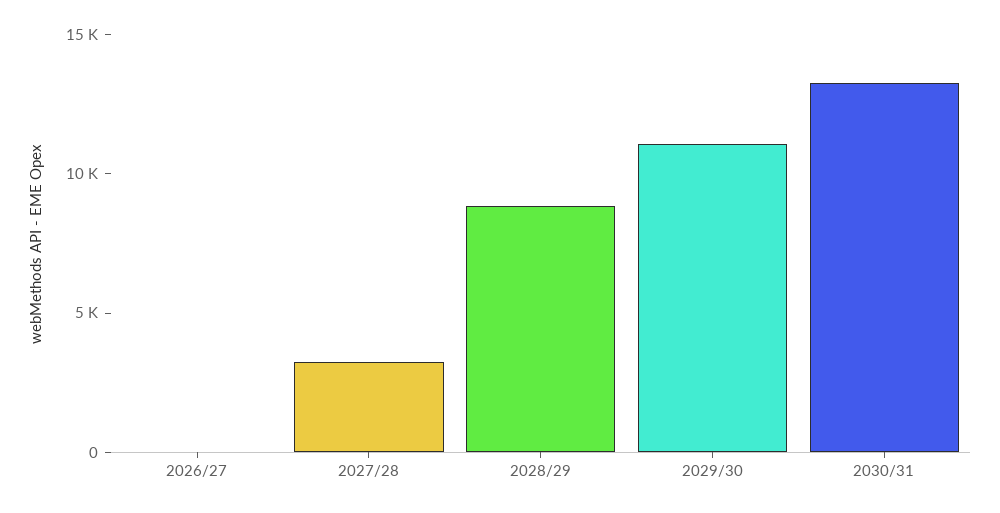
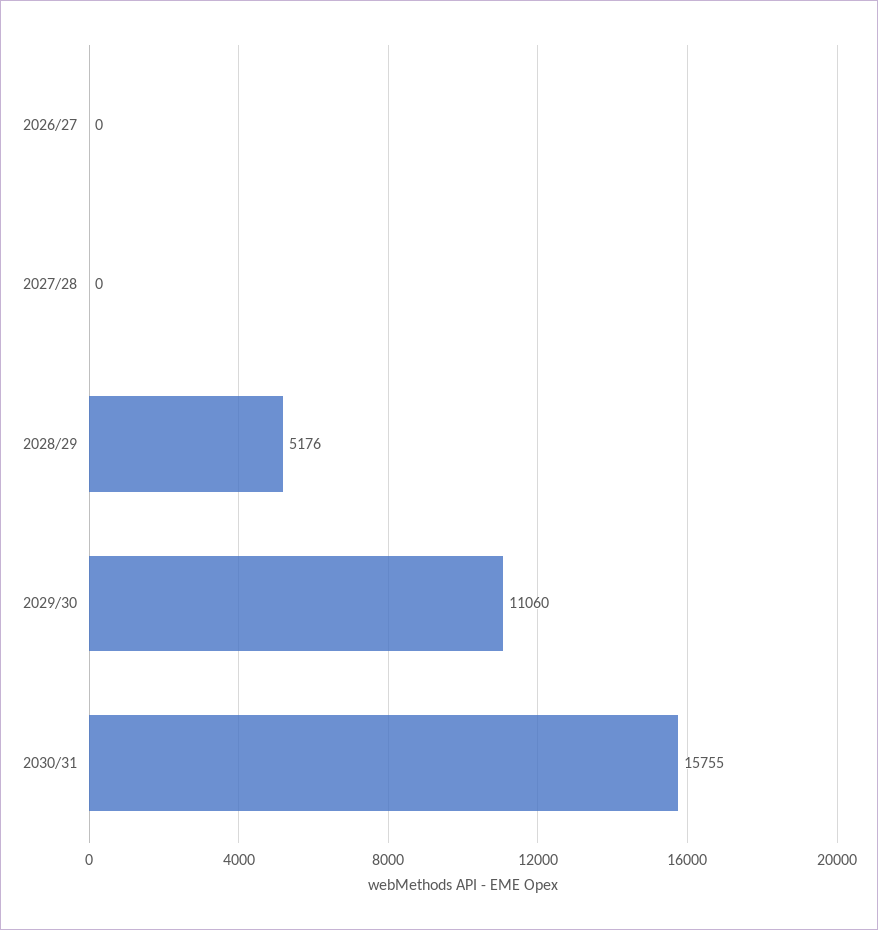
  {
    "2026/27": 0,
-   "2027/28": 3000,
+   "2027/28": 0,
-   "2028/29": 9000,
+   "2028/29": 5176,
    "2029/30": 11060,
-   "2030/31": 13000
+   "2030/31": 15755
  }

